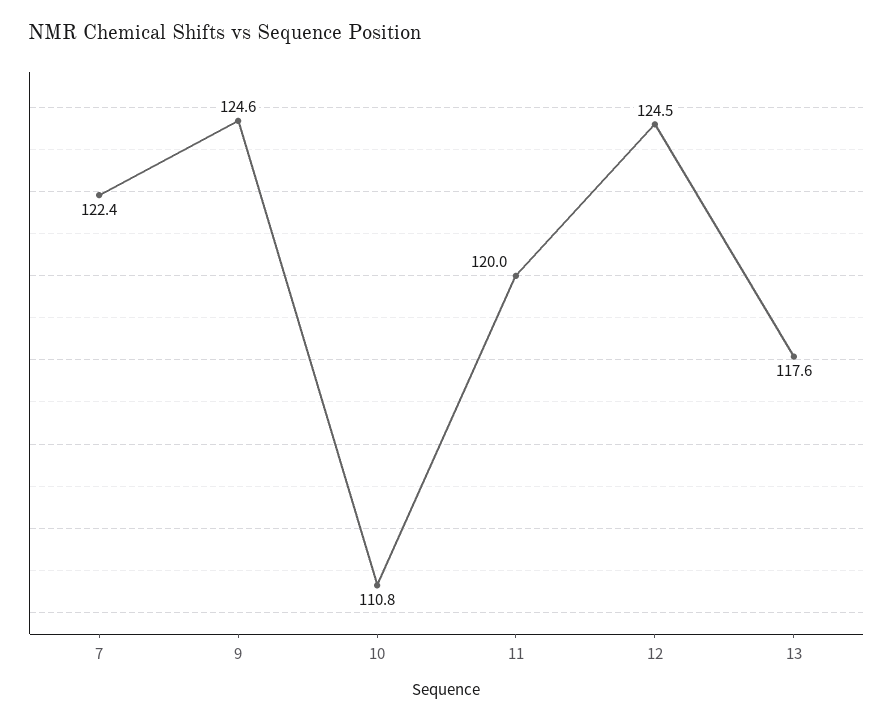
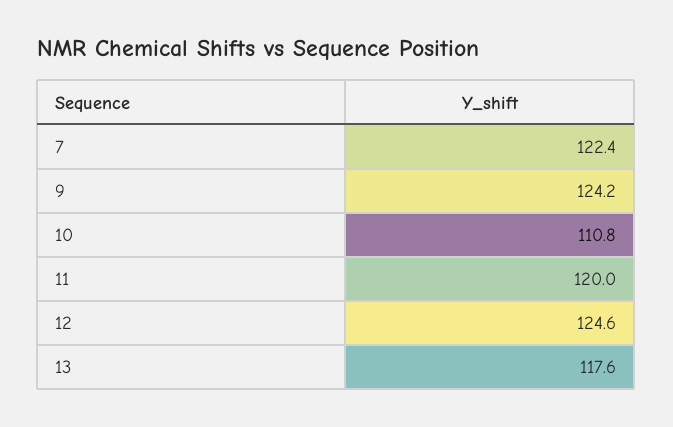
  {
    "7": 122.4,
-   "9": 124.6,
+   "9": 124.2,
    "10": 110.8,
    "11": 120,
-   "12": 124.5,
+   "12": 124.6,
    "13": 117.6
  }

